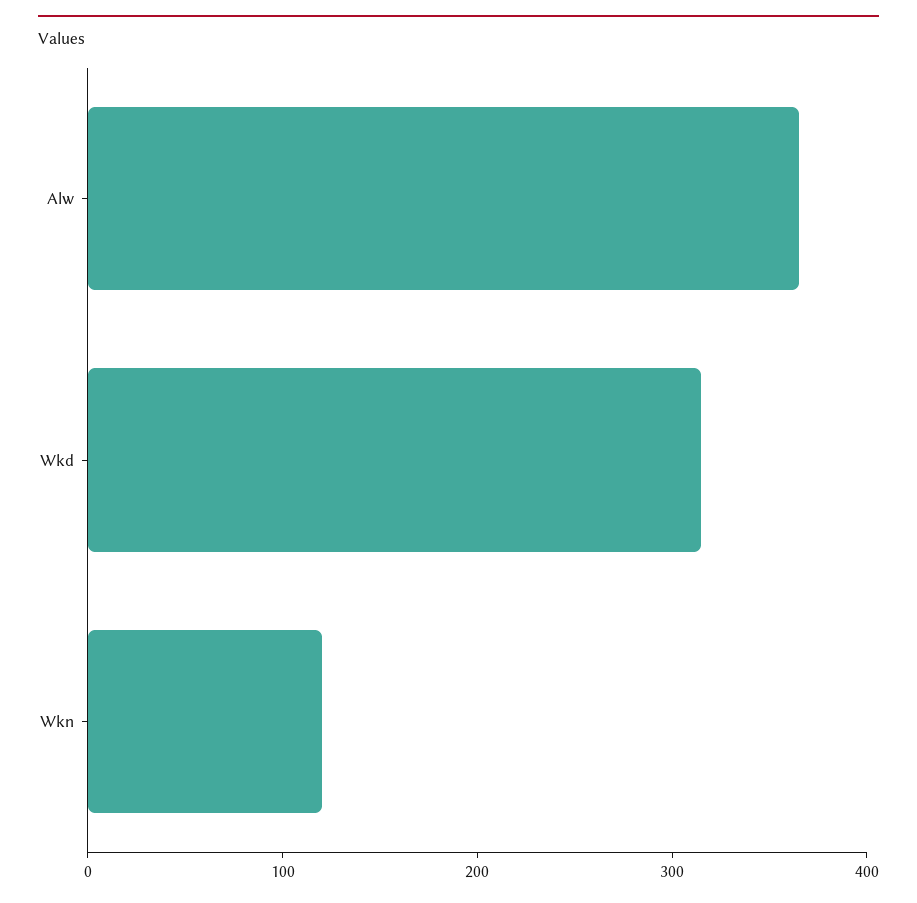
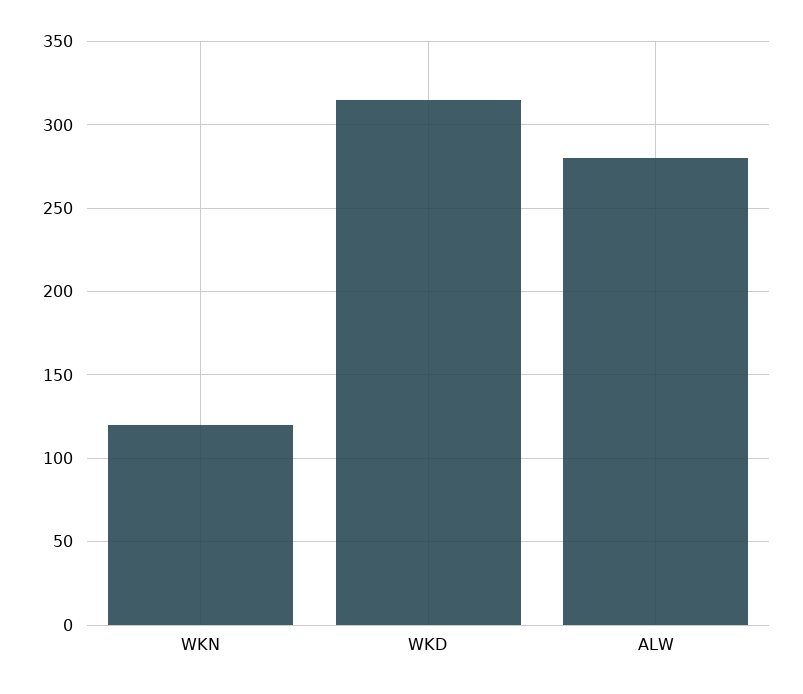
  {
-   "Alw": 360,
+   "Alw": 280,
    "Wkd": 315,
    "Wkn": 120
  }

